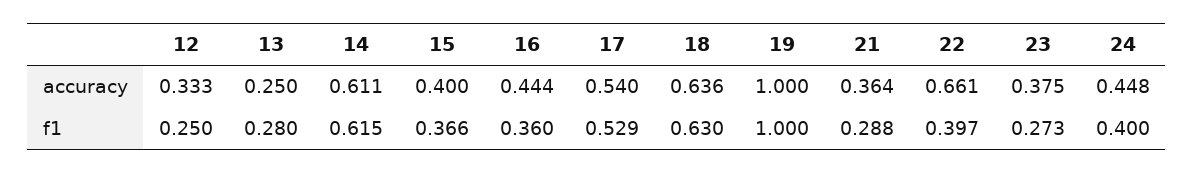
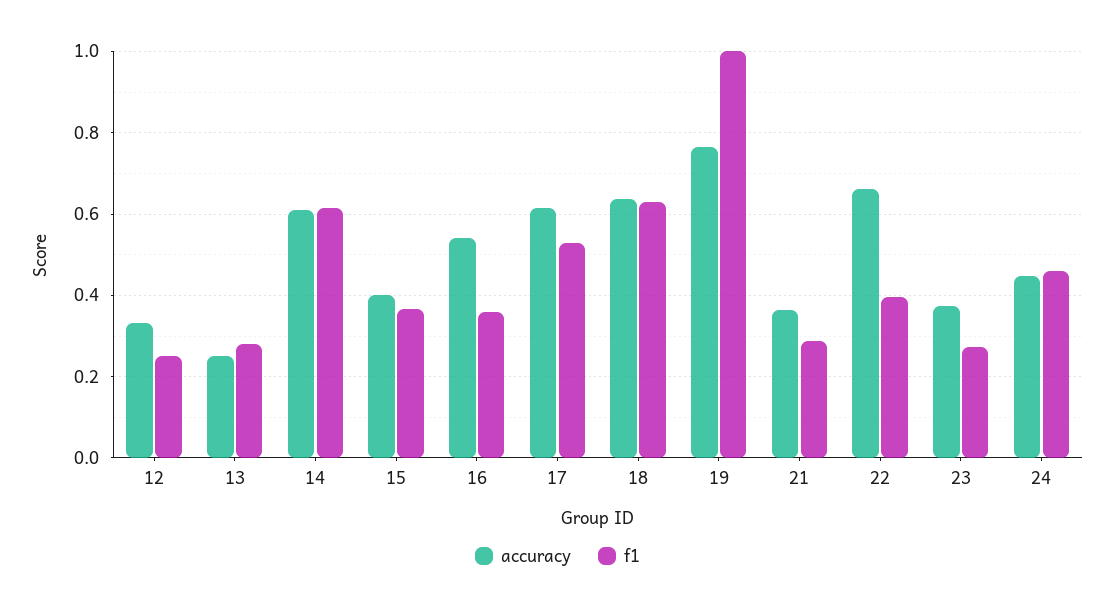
  {
    "accuracy": {
      "12": 0.333,
      "13": 0.25,
      "14": 0.611,
      "15": 0.4,
-     "16": 0.444,
+     "16": 0.54,
-     "17": 0.54,
+     "17": 0.62,
      "18": 0.636,
-     "19": 1,
+     "19": 0.76,
      "21": 0.364,
      "22": 0.661,
      "23": 0.375,
      "24": 0.448
    },
    "f1": {
      "12": 0.25,
      "13": 0.28,
      "14": 0.615,
      "15": 0.366,
      "16": 0.36,
      "17": 0.529,
      "18": 0.63,
      "19": 1,
      "21": 0.288,
      "22": 0.397,
      "23": 0.273,
-     "24": 0.4
+     "24": 0.46
    }
  }

